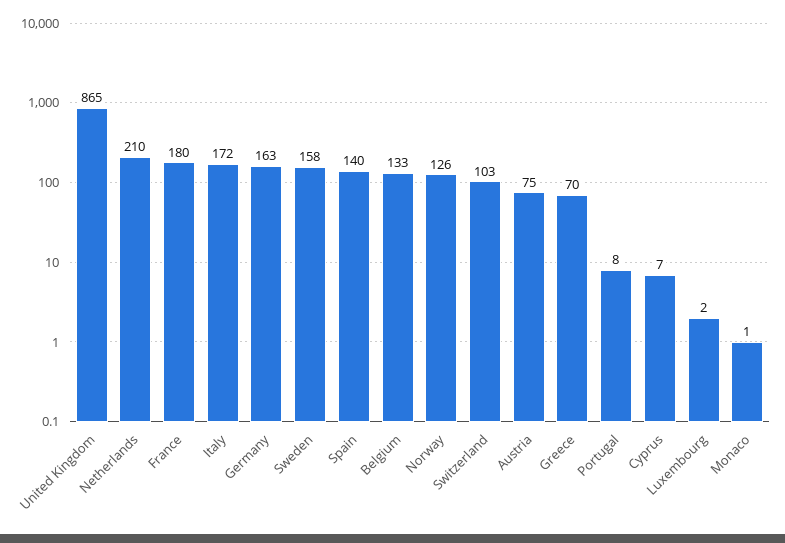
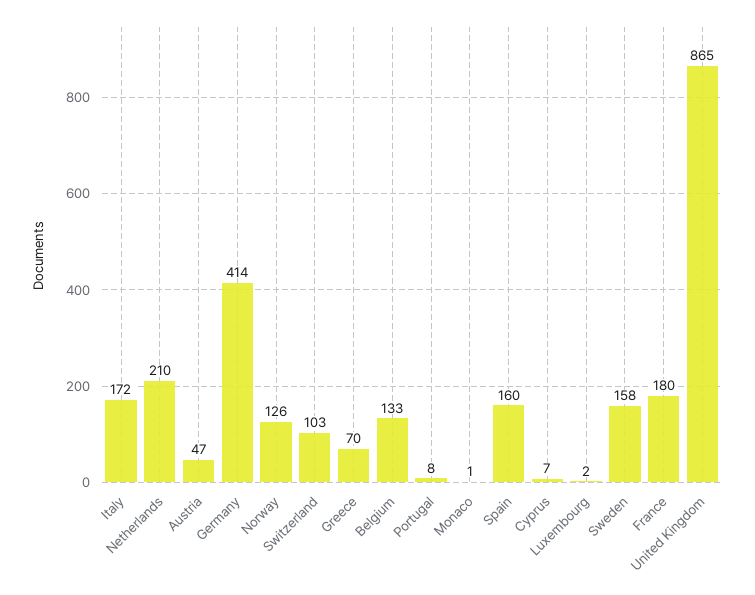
  {
    "United Kingdom": 865,
    "Netherlands": 210,
    "France": 180,
    "Italy": 172,
-   "Germany": 163,
+   "Germany": 414,
    "Sweden": 158,
-   "Spain": 140,
+   "Spain": 160,
    "Belgium": 133,
    "Norway": 126,
    "Switzerland": 103,
-   "Austria": 75,
+   "Austria": 47,
    "Greece": 70,
    "Portugal": 8,
    "Cyprus": 7,
    "Luxembourg": 2,
    "Monaco": 1
  }

